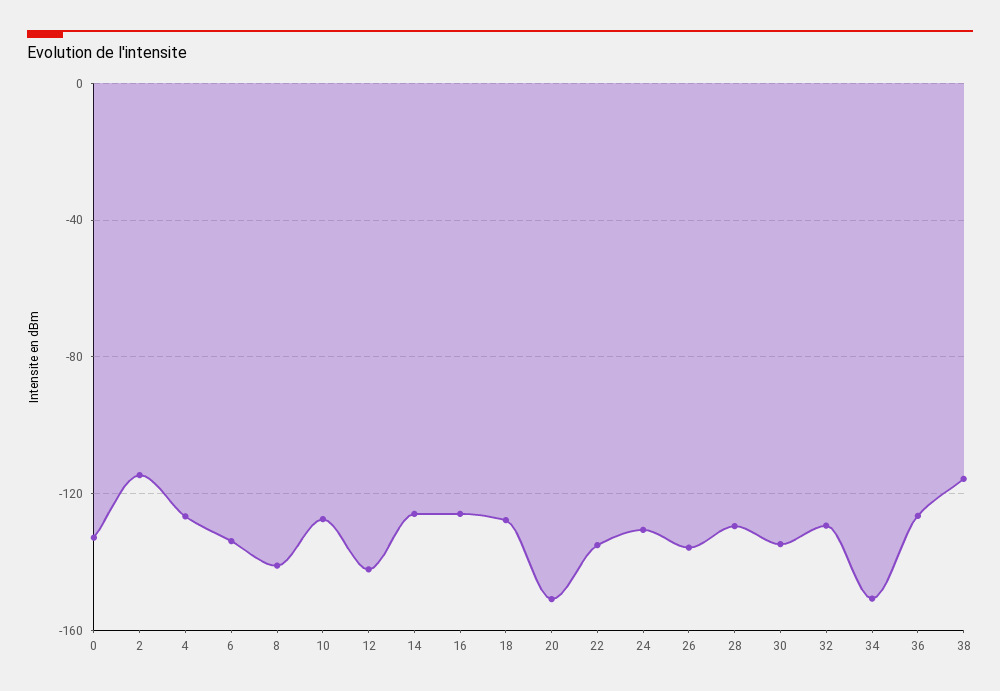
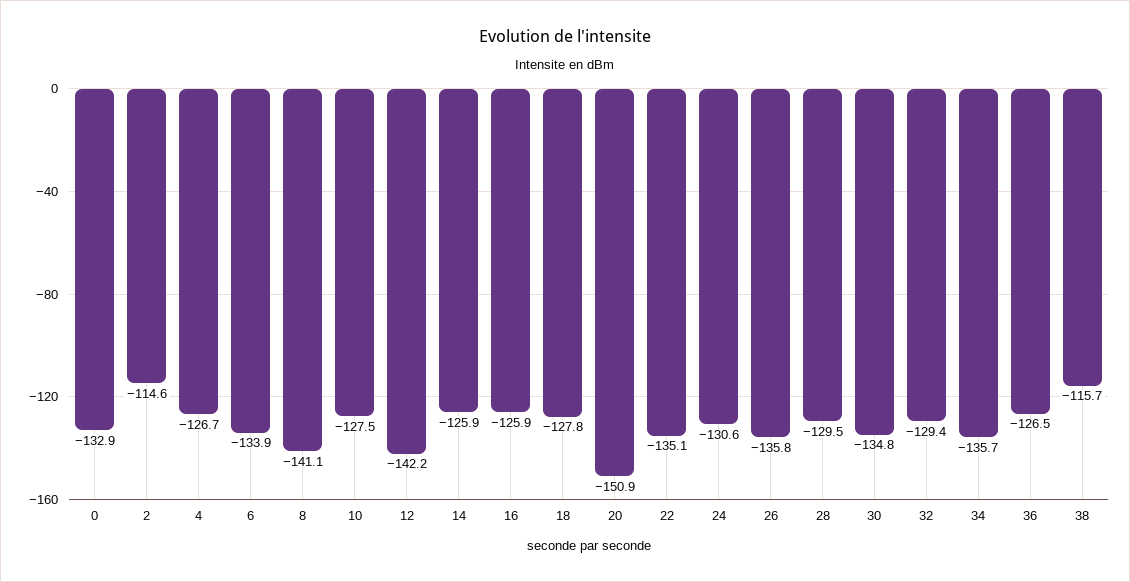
  {
    "0": -132.9,
    "2": -114.6,
    "4": -126.7,
    "6": -133.9,
    "8": -141.1,
    "10": -127.5,
    "12": -142.2,
    "14": -125.9,
    "16": -125.9,
    "18": -127.8,
    "20": -150.9,
    "22": -135.1,
    "24": -130.6,
    "26": -135.8,
    "28": -129.5,
    "30": -134.8,
    "32": -129.4,
-   "34": -150,
+   "34": -135.7,
    "36": -126.5,
    "38": -115.7
  }

